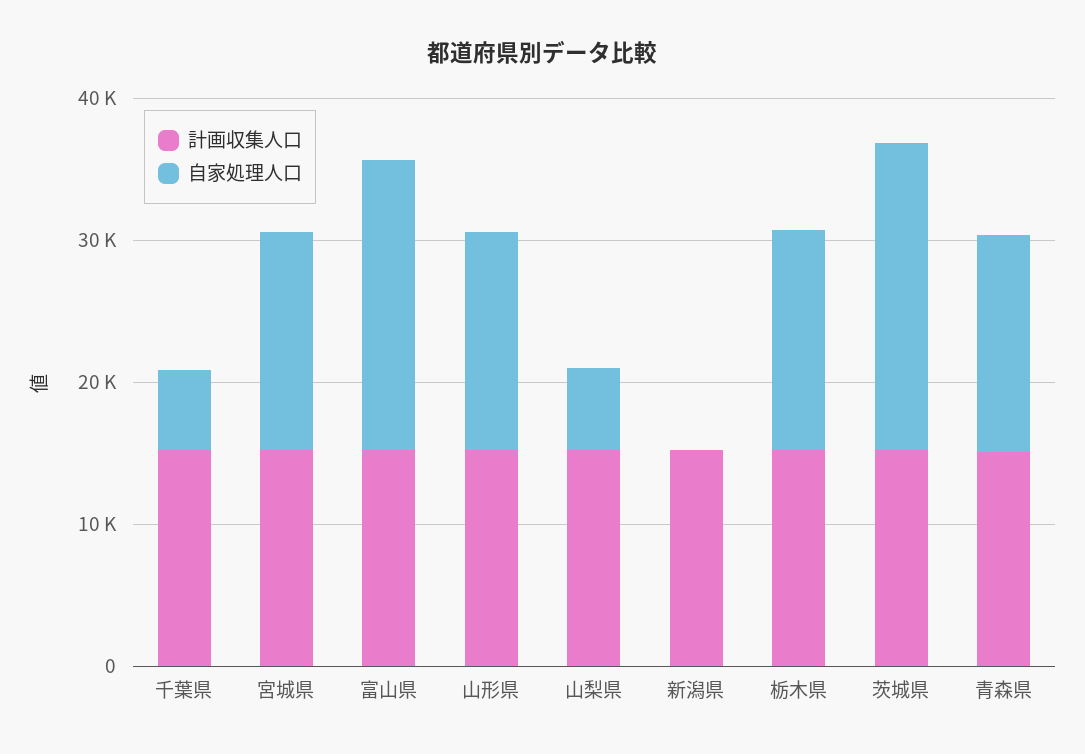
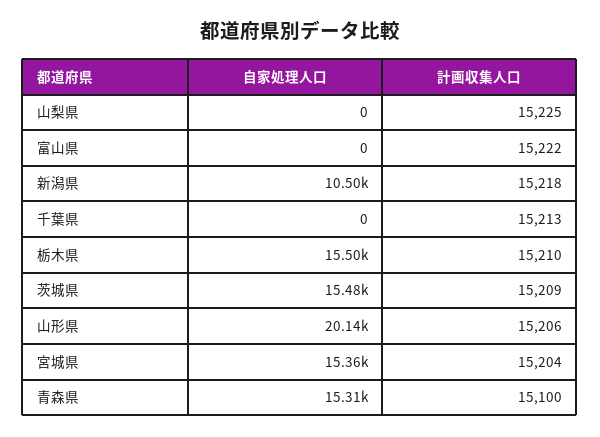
  {
    "計画収集人口": {
      "千葉県": 15213,
      "宮城県": 15204,
      "富山県": 15222,
      "山形県": 15206,
      "山梨県": 15225,
      "新潟県": 15218,
      "栃木県": 15210,
      "茨城県": 15209,
      "青森県": 15100
    },
    "自家処理人口": {
-     "千葉県": 6000,
+     "千葉県": 0,
      "宮城県": 15360,
-     "富山県": 20000,
+     "富山県": 0,
-     "山形県": 16000,
+     "山形県": 20140,
-     "山梨県": 6000,
+     "山梨県": 0,
-     "新潟県": 0,
+     "新潟県": 10500,
      "栃木県": 15500,
-     "茨城県": 22000,
+     "茨城県": 15480,
      "青森県": 15310
    }
  }

